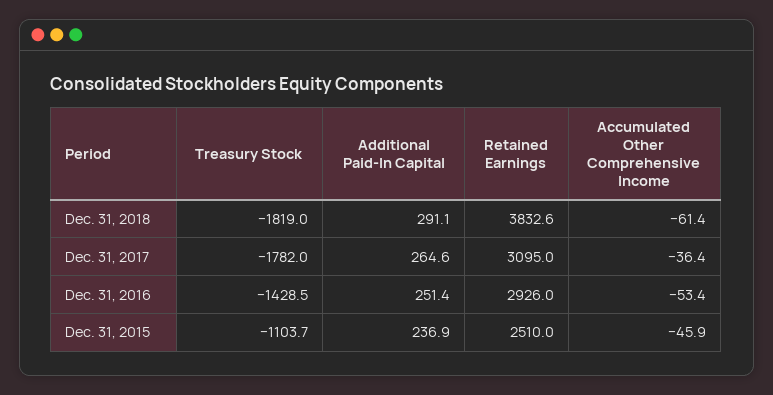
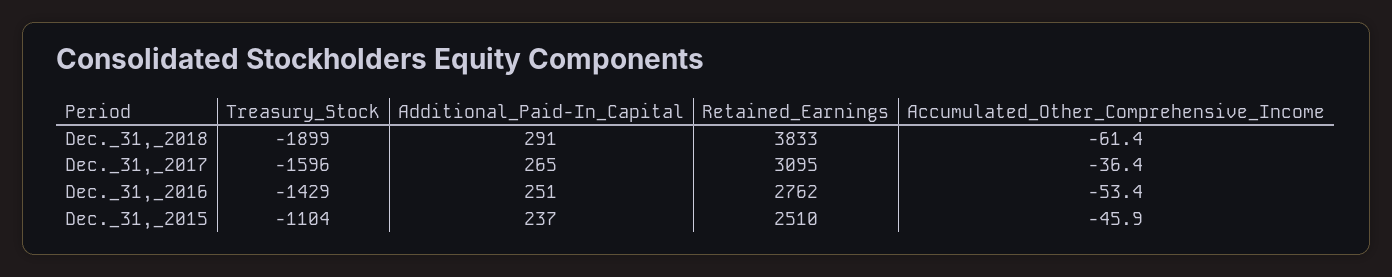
  {
    "Treasury Stock": {
-     "Dec. 31, 2018": -1819,
+     "Dec. 31, 2018": -1899,
-     "Dec. 31, 2017": -1782,
+     "Dec. 31, 2017": -1596,
      "Dec. 31, 2016": -1428.5,
      "Dec. 31, 2015": -1103.7
    },
    "Additional Paid-In Capital": {
      "Dec. 31, 2018": 291.1,
      "Dec. 31, 2017": 264.6,
      "Dec. 31, 2016": 251.4,
      "Dec. 31, 2015": 236.9
    },
    "Retained Earnings": {
      "Dec. 31, 2018": 3832.6,
      "Dec. 31, 2017": 3095,
-     "Dec. 31, 2016": 2926,
+     "Dec. 31, 2016": 2762,
      "Dec. 31, 2015": 2510
    },
    "Accumulated Other Comprehensive Income": {
      "Dec. 31, 2018": -61.4,
      "Dec. 31, 2017": -36.4,
      "Dec. 31, 2016": -53.4,
      "Dec. 31, 2015": -45.9
    }
  }

